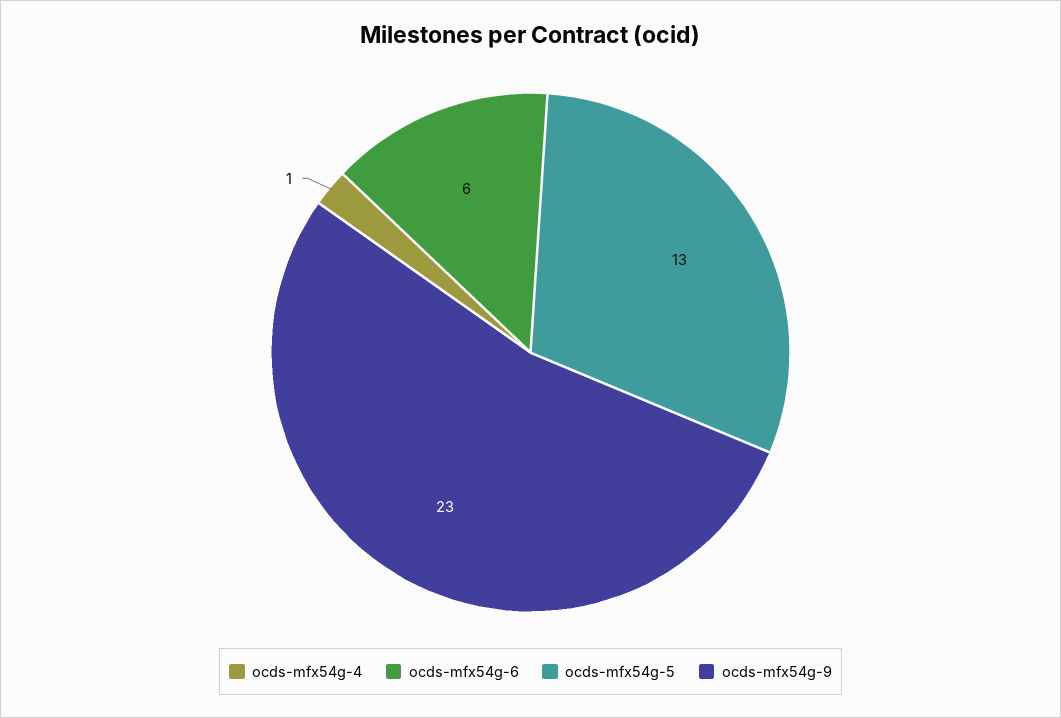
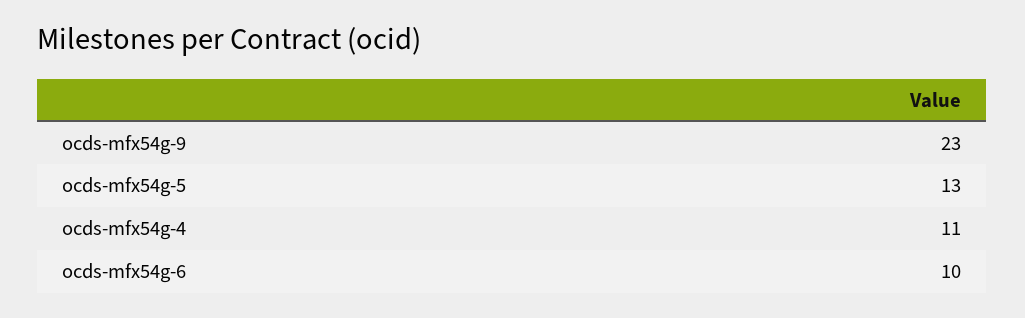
  {
-   "ocds-mfx54g-4": 1,
+   "ocds-mfx54g-4": 11,
-   "ocds-mfx54g-6": 6,
+   "ocds-mfx54g-6": 10,
    "ocds-mfx54g-5": 13,
    "ocds-mfx54g-9": 23
  }

